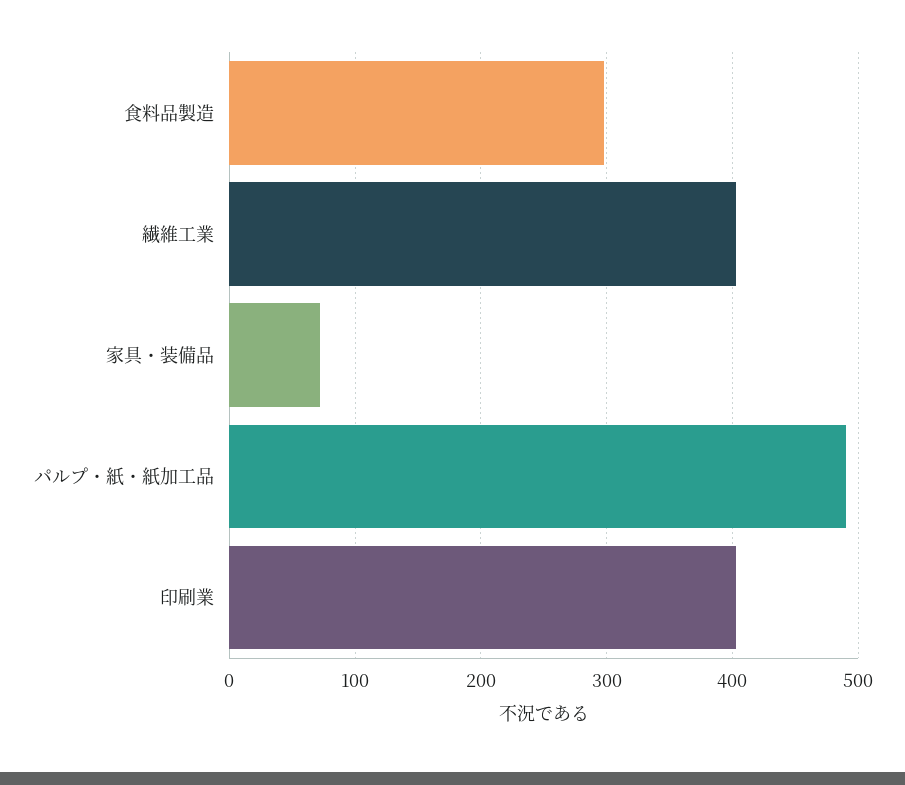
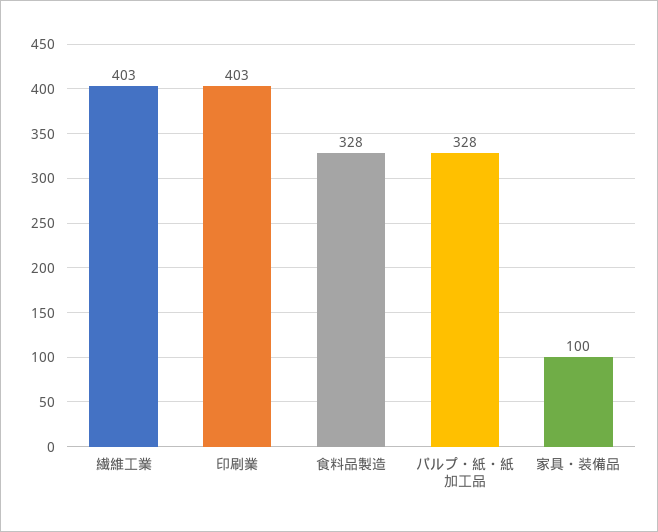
  {
-   "食料品製造": 300,
+   "食料品製造": 328,
    "繊維工業": 403,
-   "家具・装備品": 70,
+   "家具・装備品": 100,
-   "パルプ・紙・紙加工品": 490,
+   "パルプ・紙・紙加工品": 328,
    "印刷業": 403
  }

